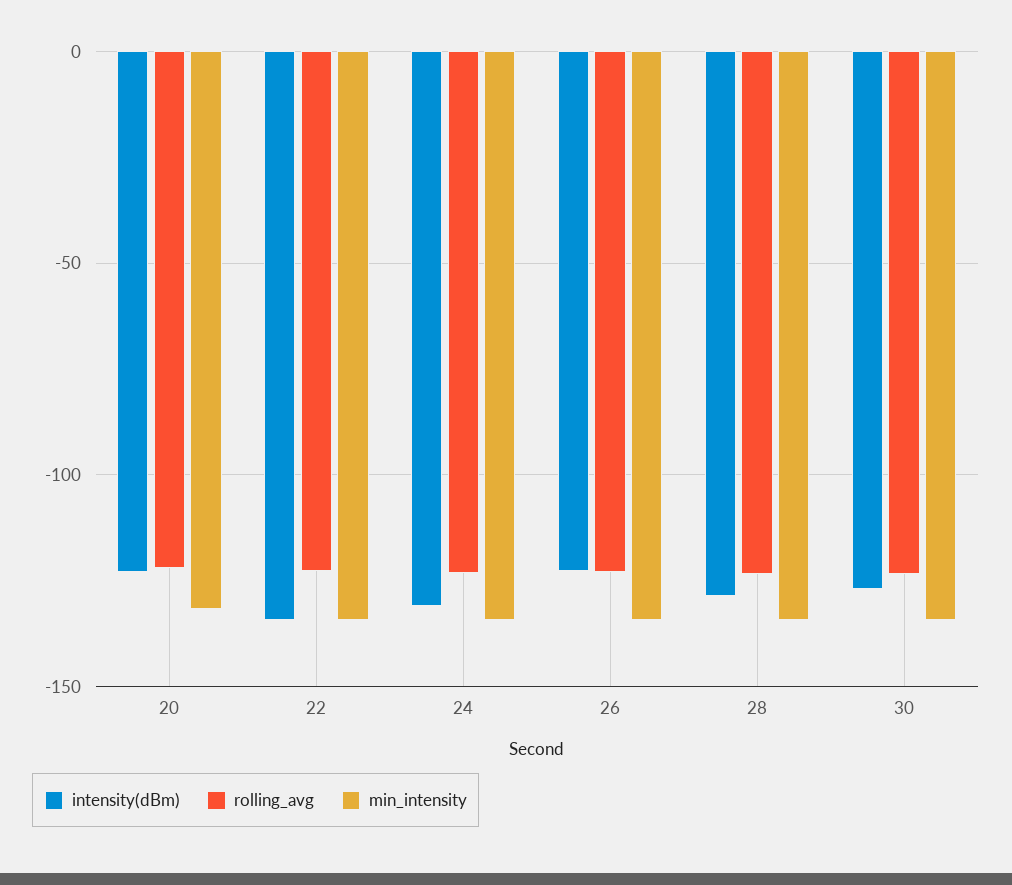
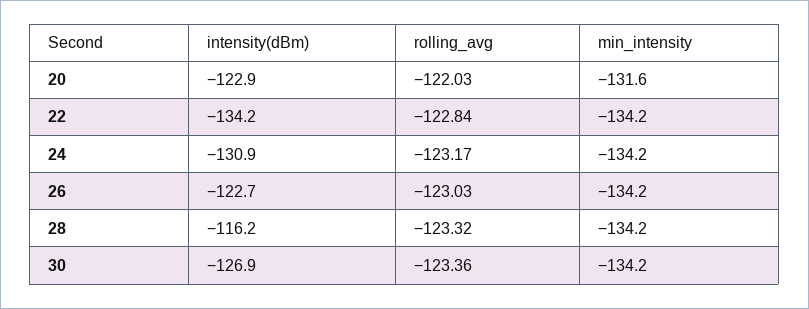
  {
    "intensity(dBm)": {
      "20": -122.9,
      "22": -134.2,
      "24": -130.9,
      "26": -122.7,
-     "28": -130,
+     "28": -116.2,
      "30": -126.9
    },
    "rolling_avg": {
      "20": -122.03,
      "22": -122.84,
      "24": -123.17,
      "26": -123.03,
      "28": -123.32,
      "30": -123.36
    },
    "min_intensity": {
      "20": -131.6,
      "22": -134.2,
      "24": -134.2,
      "26": -134.2,
      "28": -134.2,
      "30": -134.2
    }
  }

